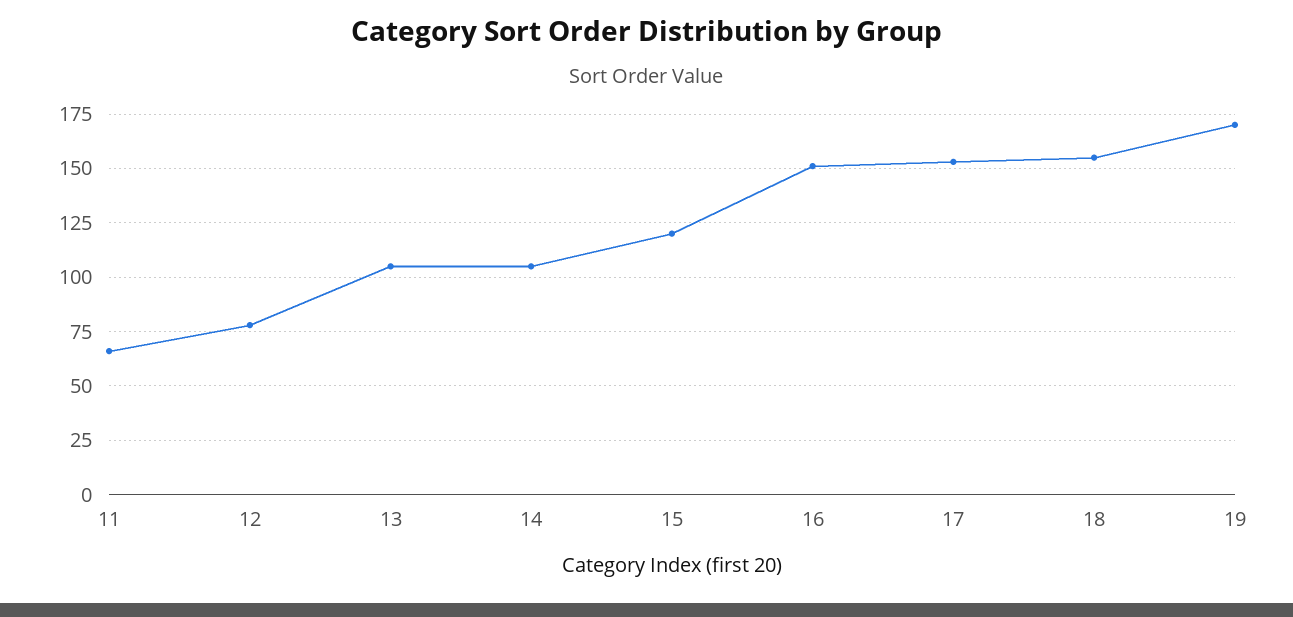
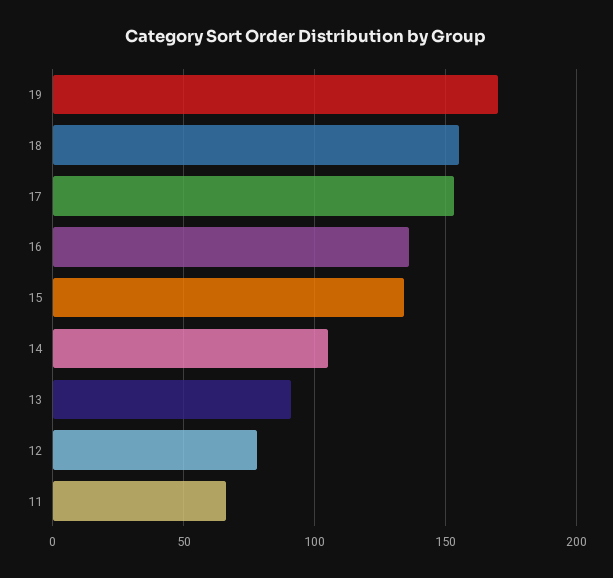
  {
    "11": 65,
    "12": 80,
-   "13": 105,
+   "13": 90,
    "14": 105,
-   "15": 120,
+   "15": 135,
-   "16": 150,
+   "16": 135,
    "17": 155,
    "18": 155,
    "19": 170
  }

